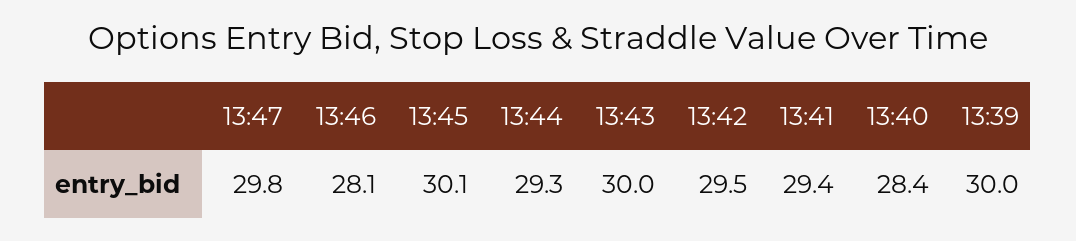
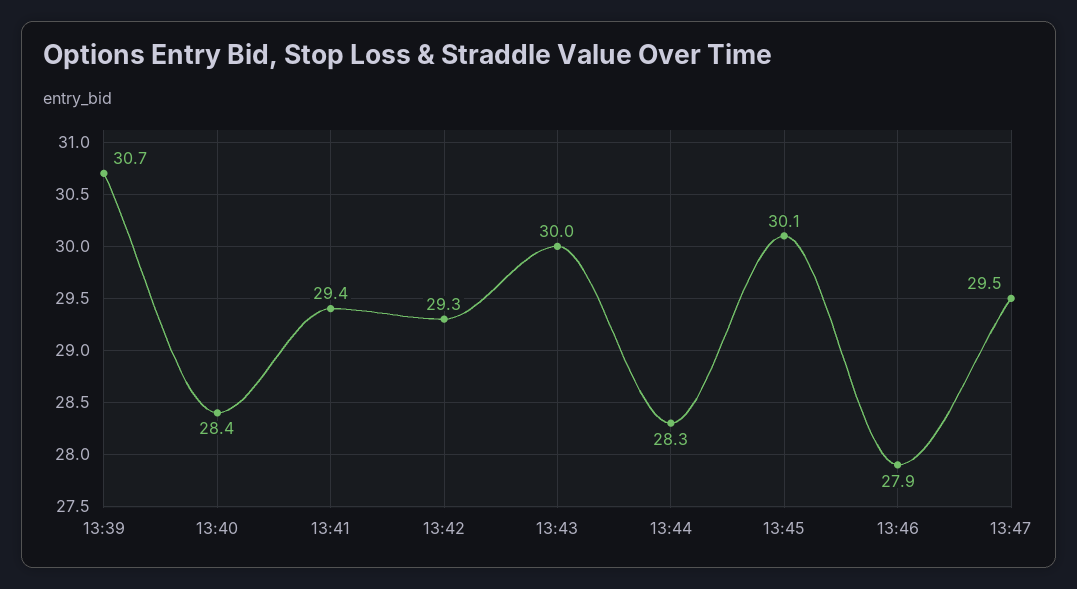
  {
-   "13:47": 29.8,
+   "13:47": 29.5,
-   "13:46": 28.1,
+   "13:46": 27.9,
    "13:45": 30.1,
-   "13:44": 29.3,
+   "13:44": 28.3,
    "13:43": 30,
-   "13:42": 29.5,
+   "13:42": 29.3,
    "13:41": 29.4,
    "13:40": 28.4,
-   "13:39": 30
+   "13:39": 30.7
  }

